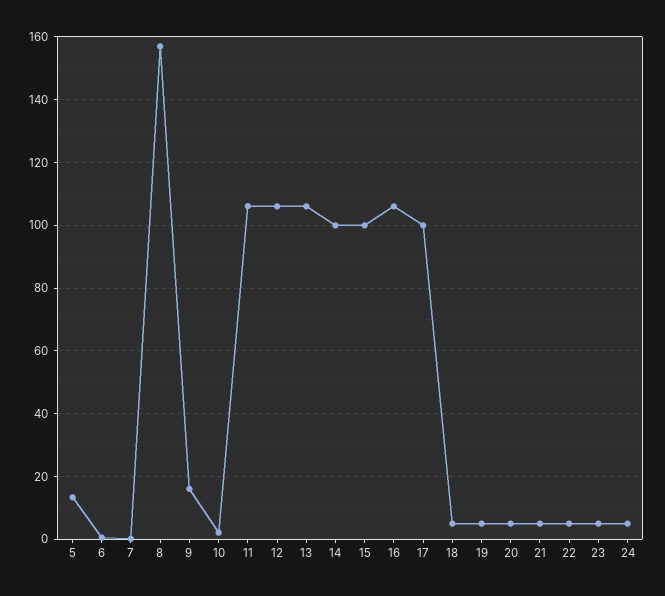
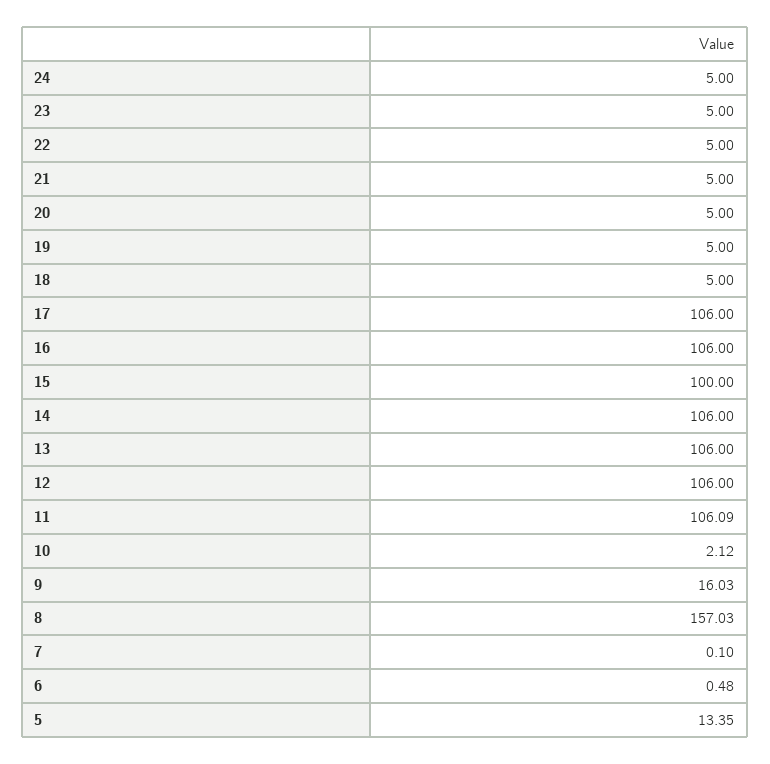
  {
    "5": 13.35,
    "6": 0.48,
    "7": 0.1,
    "8": 157.03,
    "9": 16.03,
    "10": 2.12,
    "11": 106.09,
    "12": 106,
    "13": 106,
-   "14": 100,
+   "14": 106,
    "15": 100,
    "16": 106,
-   "17": 100,
+   "17": 106,
    "18": 5,
    "19": 5,
    "20": 5,
    "21": 5,
    "22": 5,
    "23": 5,
    "24": 5
  }

